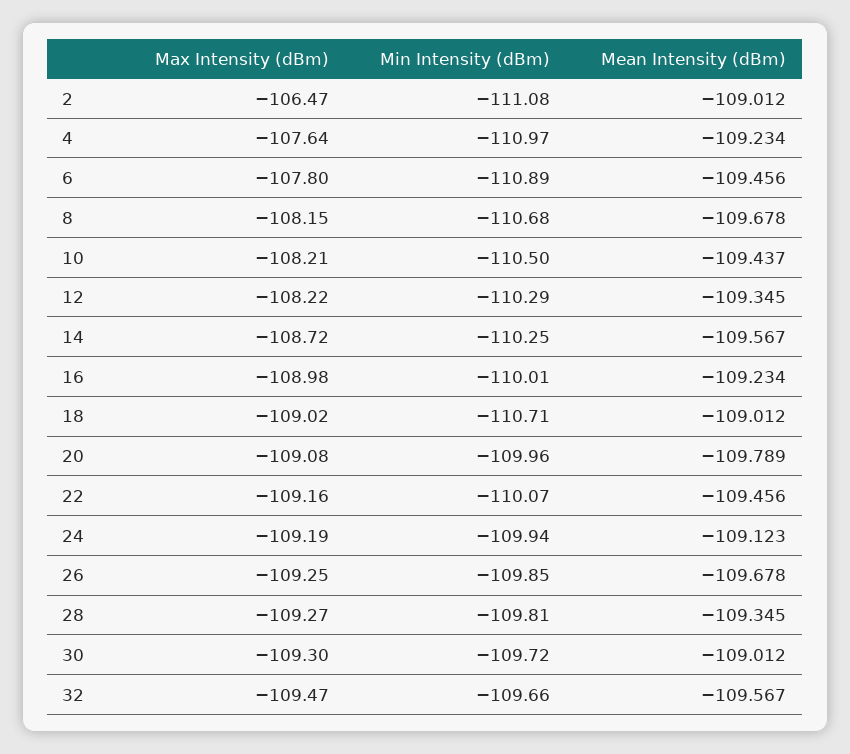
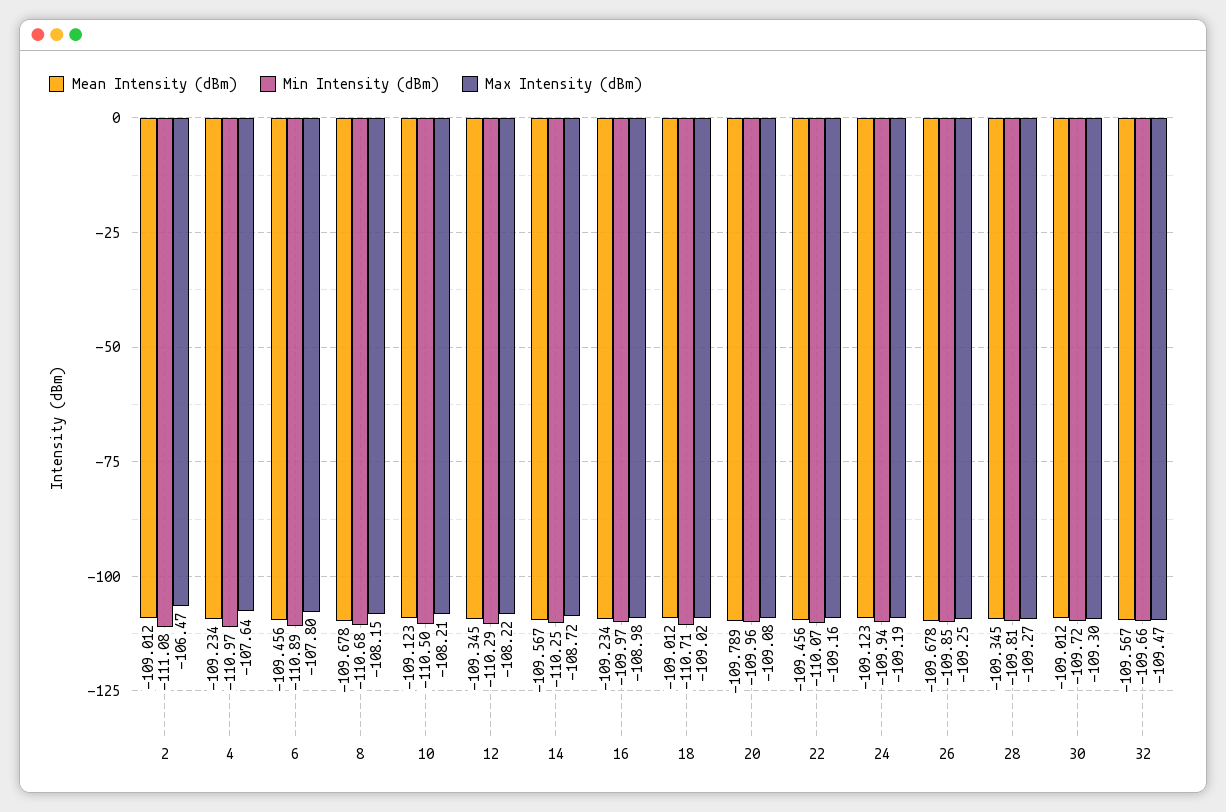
  {
    "Max Intensity (dBm)": {
      "2": -106.47,
      "4": -107.64,
      "6": -107.8,
      "8": -108.15,
      "10": -108.21,
      "12": -108.22,
      "14": -108.72,
      "16": -108.98,
      "18": -109.02,
      "20": -109.08,
      "22": -109.16,
      "24": -109.19,
      "26": -109.25,
      "28": -109.27,
      "30": -109.3,
      "32": -109.47
    },
    "Min Intensity (dBm)": {
      "2": -111.08,
      "4": -110.97,
      "6": -110.89,
      "8": -110.68,
      "10": -110.5,
      "12": -110.29,
      "14": -110.25,
-     "16": -110.01,
+     "16": -109.97,
      "18": -110.71,
      "20": -109.96,
      "22": -110.07,
      "24": -109.94,
      "26": -109.85,
      "28": -109.81,
      "30": -109.72,
      "32": -109.66
    },
    "Mean Intensity (dBm)": {
      "2": -109.012,
      "4": -109.234,
      "6": -109.456,
      "8": -109.678,
-     "10": -109.437,
+     "10": -109.123,
      "12": -109.345,
      "14": -109.567,
      "16": -109.234,
      "18": -109.012,
      "20": -109.789,
      "22": -109.456,
      "24": -109.123,
      "26": -109.678,
      "28": -109.345,
      "30": -109.012,
      "32": -109.567
    }
  }

